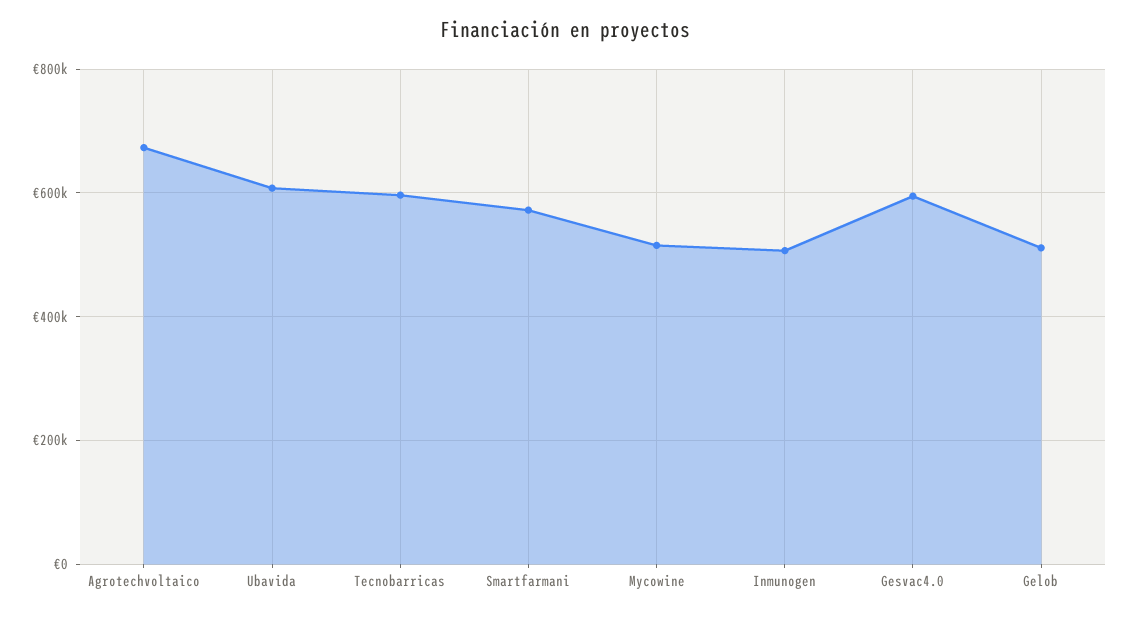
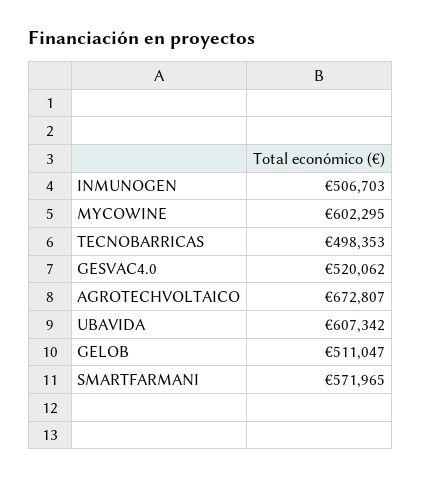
  {
    "Agrotechvoltaico": 672807,
    "Ubavida": 607342,
-   "Tecnobarricas": 600000,
+   "Tecnobarricas": 498353,
    "Smartfarmani": 571965,
-   "Mycowine": 520000,
+   "Mycowine": 602295,
    "Inmunogen": 506703,
-   "Gesvac4.0": 600000,
+   "Gesvac4.0": 520062,
    "Gelob": 511047
  }

